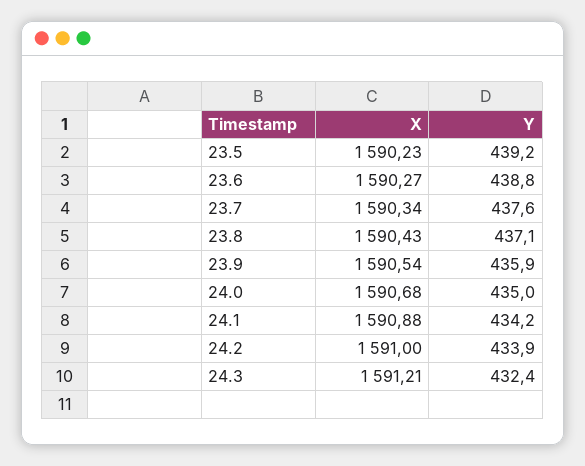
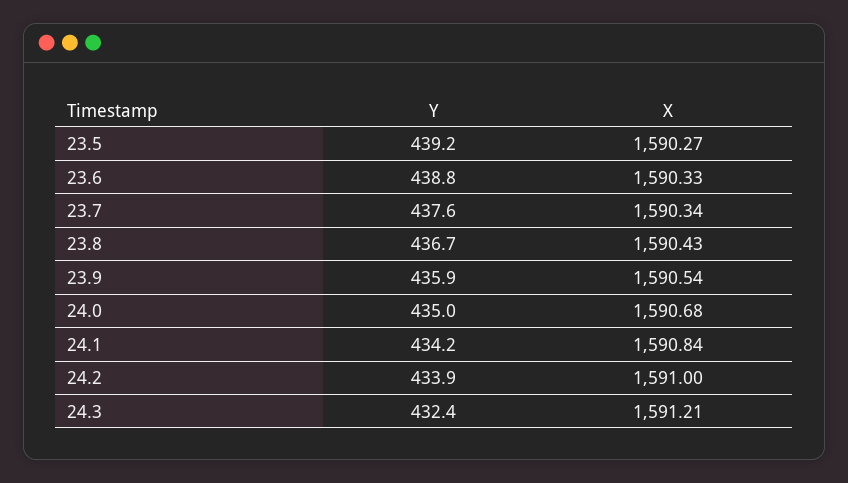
  {
    "X": {
-     "23.5": 1590.23,
+     "23.5": 1590.27,
-     "23.6": 1590.27,
+     "23.6": 1590.33,
      "23.7": 1590.34,
      "23.8": 1590.43,
      "23.9": 1590.54,
      "24.0": 1590.68,
-     "24.1": 1590.88,
+     "24.1": 1590.84,
      "24.2": 1591,
      "24.3": 1591.21
    },
    "Y": {
      "23.5": 439.2,
      "23.6": 438.8,
      "23.7": 437.6,
-     "23.8": 437.1,
+     "23.8": 436.7,
      "23.9": 435.9,
      "24.0": 435,
      "24.1": 434.2,
      "24.2": 433.9,
      "24.3": 432.4
    }
  }

